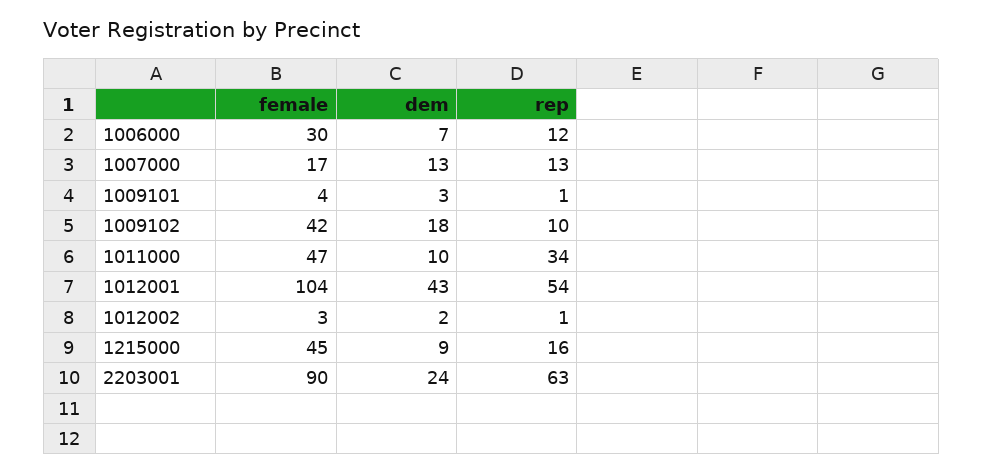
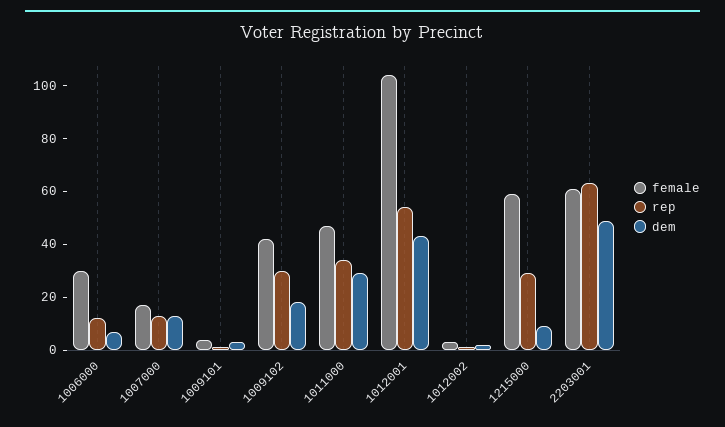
  {
    "female": {
      "1006000": 30,
      "1007000": 17,
      "1009101": 4,
      "1009102": 42,
      "1011000": 47,
      "1012001": 104,
      "1012002": 3,
-     "1215000": 45,
+     "1215000": 60,
-     "2203001": 90
+     "2203001": 60
    },
    "dem": {
      "1006000": 7,
      "1007000": 13,
      "1009101": 3,
      "1009102": 18,
-     "1011000": 10,
+     "1011000": 30,
      "1012001": 43,
      "1012002": 2,
      "1215000": 9,
-     "2203001": 24
+     "2203001": 50
    },
    "rep": {
      "1006000": 12,
      "1007000": 13,
      "1009101": 1,
-     "1009102": 10,
+     "1009102": 30,
      "1011000": 34,
      "1012001": 54,
      "1012002": 1,
-     "1215000": 16,
+     "1215000": 30,
      "2203001": 63
    }
  }

